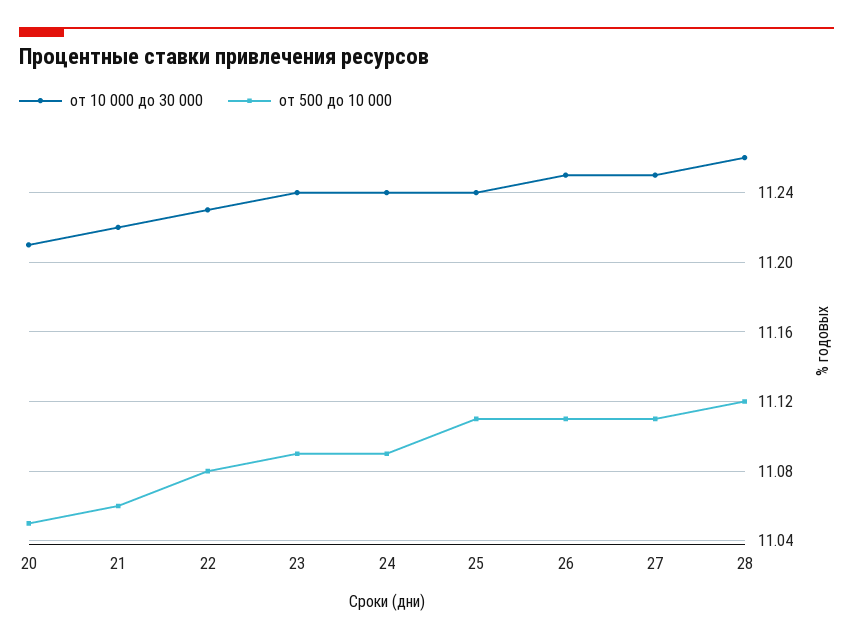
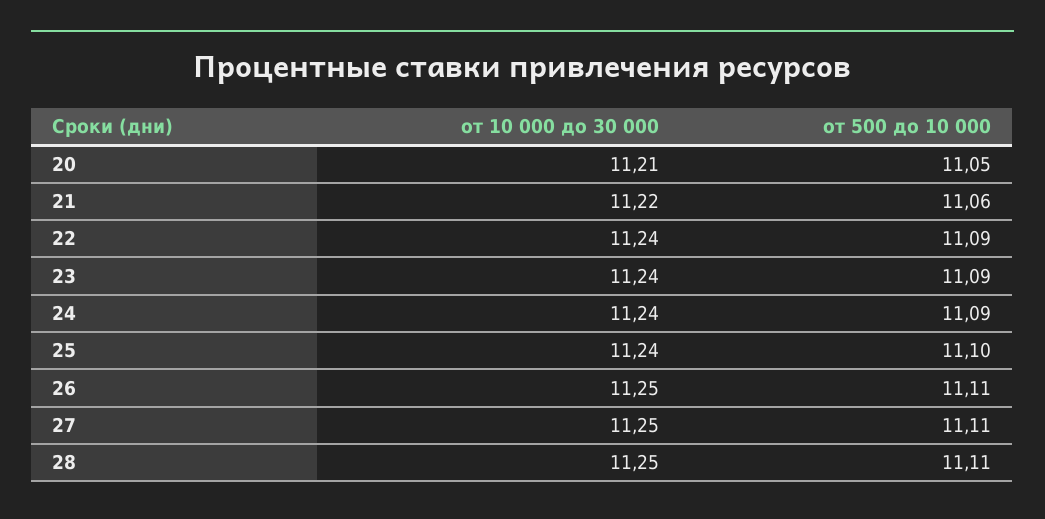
  {
    "от 10 000 до 30 000": {
      "20": 11.21,
      "21": 11.22,
-     "22": 11.23,
+     "22": 11.24,
      "23": 11.24,
      "24": 11.24,
      "25": 11.24,
      "26": 11.25,
      "27": 11.25,
-     "28": 11.26
+     "28": 11.25
    },
    "от 500 до 10 000": {
      "20": 11.05,
      "21": 11.06,
-     "22": 11.08,
+     "22": 11.09,
      "23": 11.09,
      "24": 11.09,
-     "25": 11.11,
+     "25": 11.1,
      "26": 11.11,
      "27": 11.11,
-     "28": 11.12
+     "28": 11.11
    }
  }

